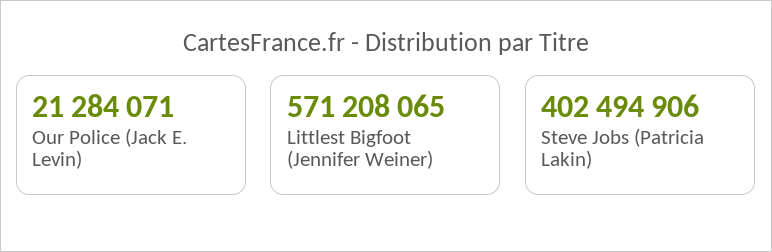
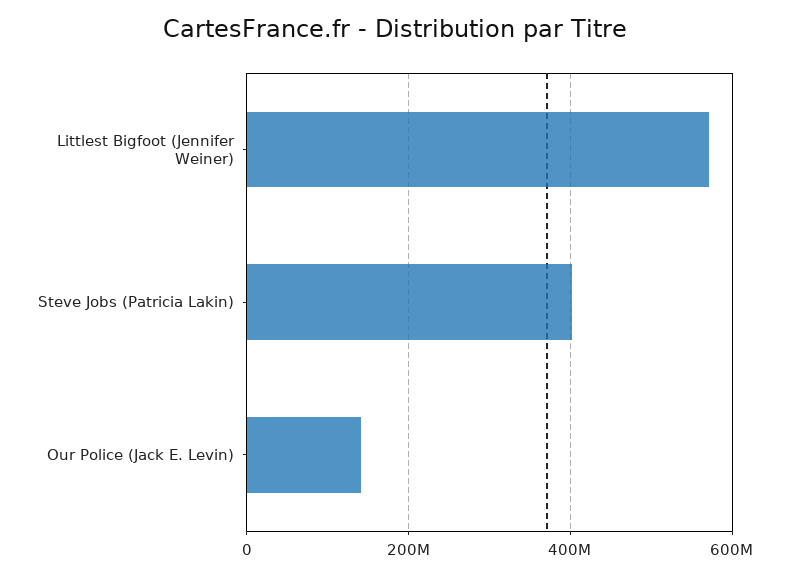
  {
-   "Our Police (Jack E. Levin)": 21284071,
+   "Our Police (Jack E. Levin)": 140000000,
    "Littlest Bigfoot (Jennifer Weiner)": 571208065,
    "Steve Jobs (Patricia Lakin)": 402494906
  }

